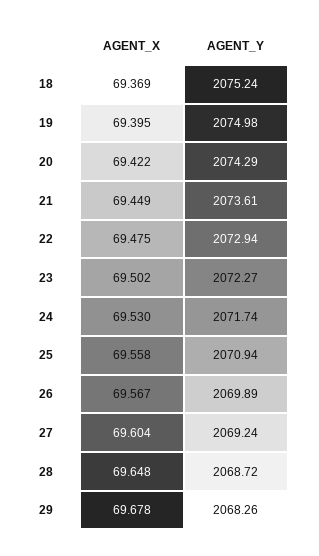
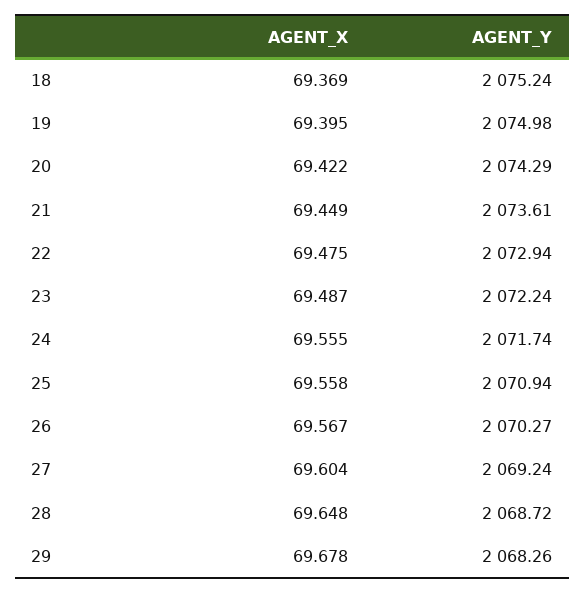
  {
    "AGENT_X": {
      "18": 69.369,
      "19": 69.395,
      "20": 69.422,
      "21": 69.449,
      "22": 69.475,
-     "23": 69.502,
+     "23": 69.487,
-     "24": 69.53,
+     "24": 69.555,
      "25": 69.558,
      "26": 69.567,
      "27": 69.604,
      "28": 69.648,
      "29": 69.678
    },
    "AGENT_Y": {
      "18": 2075.24,
      "19": 2074.98,
      "20": 2074.29,
      "21": 2073.61,
      "22": 2072.94,
-     "23": 2072.27,
+     "23": 2072.24,
      "24": 2071.74,
      "25": 2070.94,
-     "26": 2069.89,
+     "26": 2070.27,
      "27": 2069.24,
      "28": 2068.72,
      "29": 2068.26
    }
  }

